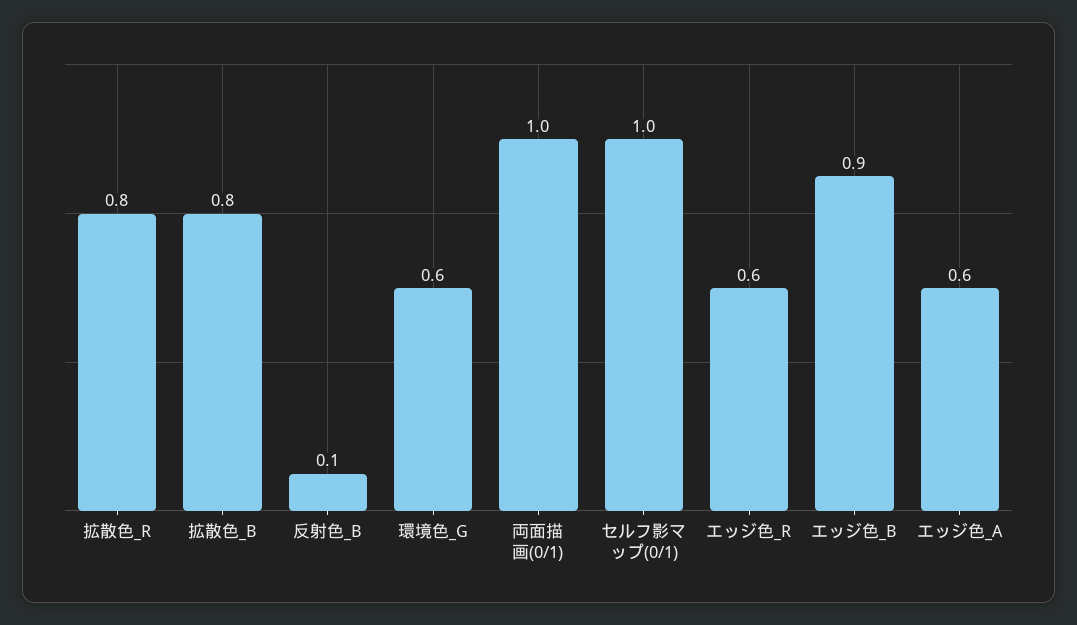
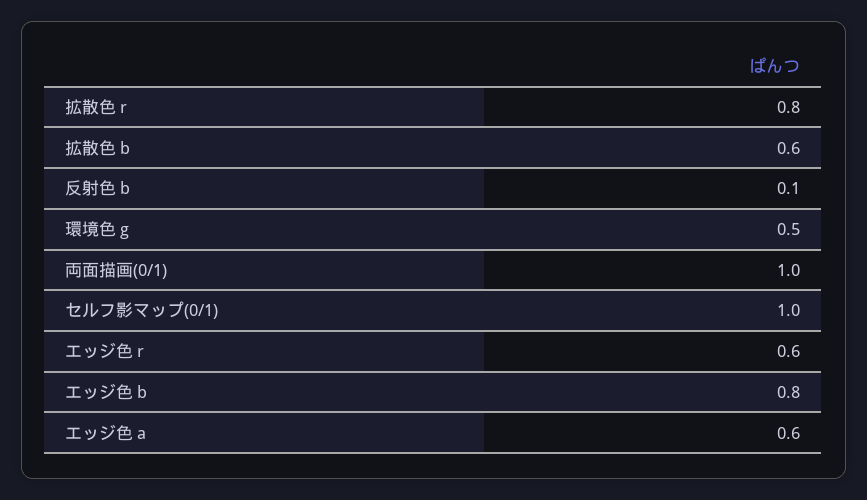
  {
    "拡散色_R": 0.8,
-   "拡散色_B": 0.8,
+   "拡散色_B": 0.6,
    "反射色_B": 0.1,
-   "環境色_G": 0.6,
+   "環境色_G": 0.5,
    "両面描画(0/1)": 1,
    "セルフ影マップ(0/1)": 1,
    "エッジ色_R": 0.6,
-   "エッジ色_B": 0.9,
+   "エッジ色_B": 0.8,
    "エッジ色_A": 0.6
  }

